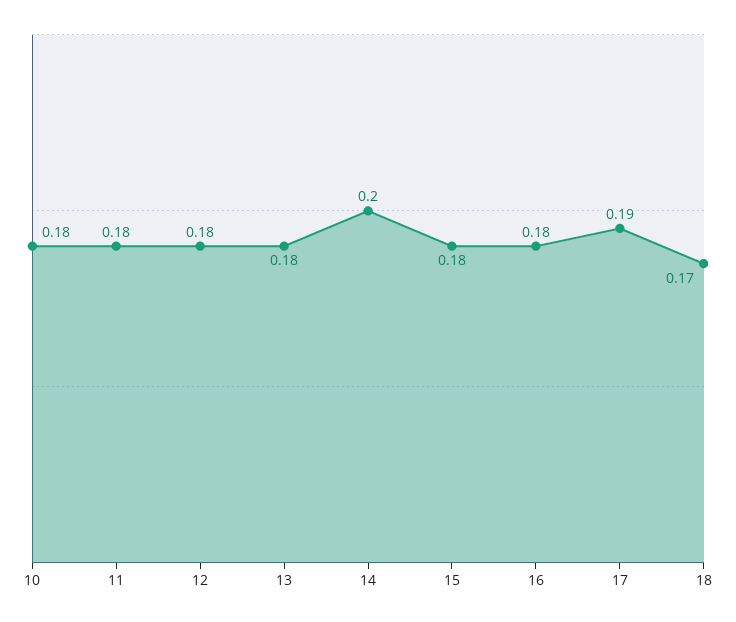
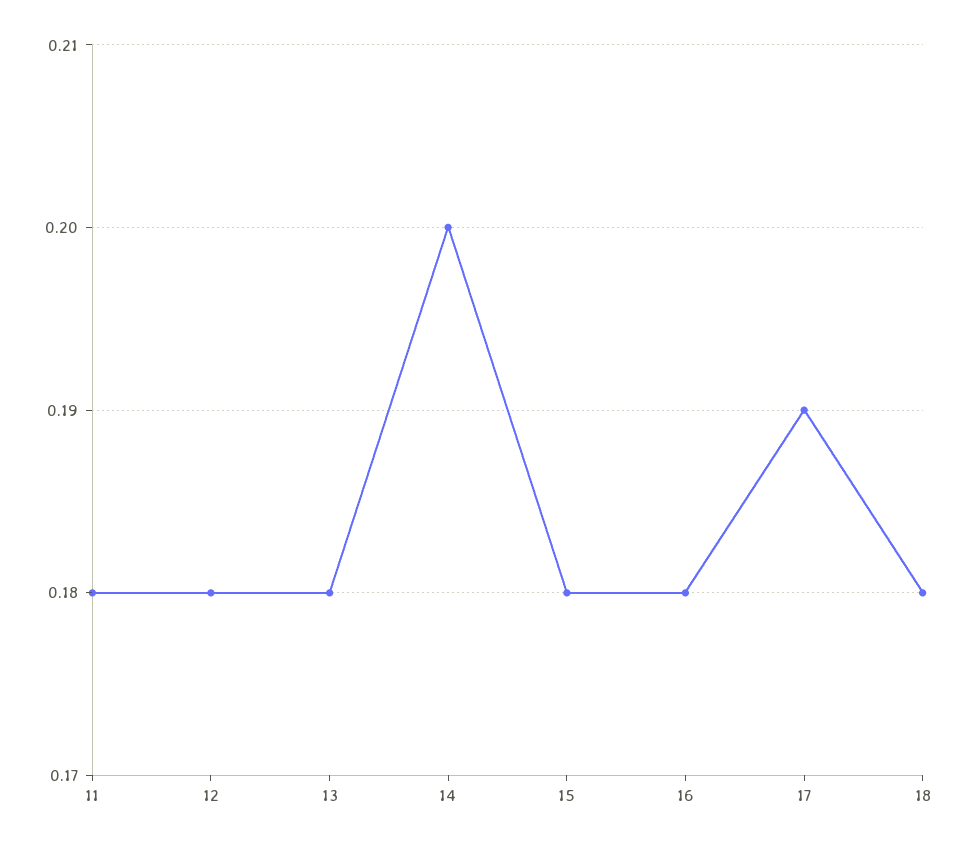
  {
-   "10": 0.18,
    "11": 0.18,
    "12": 0.18,
    "13": 0.18,
    "14": 0.2,
    "15": 0.18,
    "16": 0.18,
    "17": 0.19,
-   "18": 0.17
+   "18": 0.18
  }

